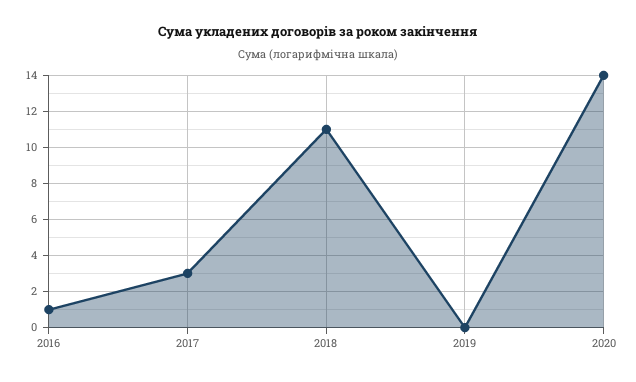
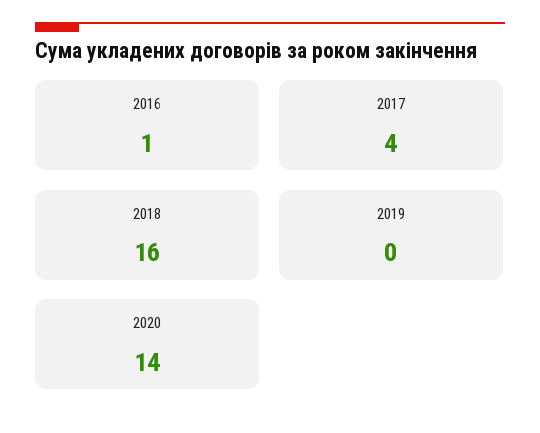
  {
    "2016": 1,
-   "2017": 3,
+   "2017": 4,
-   "2018": 11,
+   "2018": 16,
    "2019": 0,
    "2020": 14
  }

